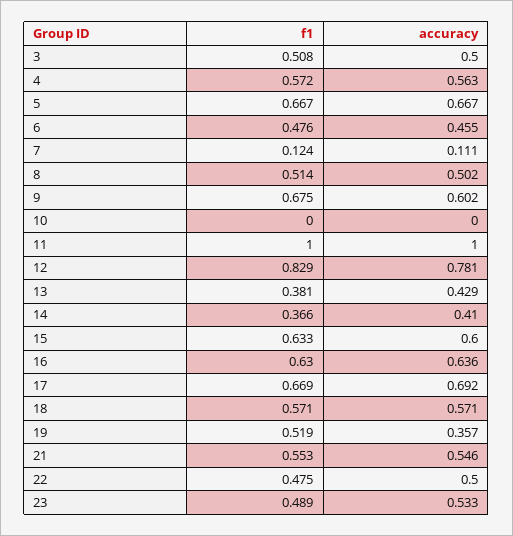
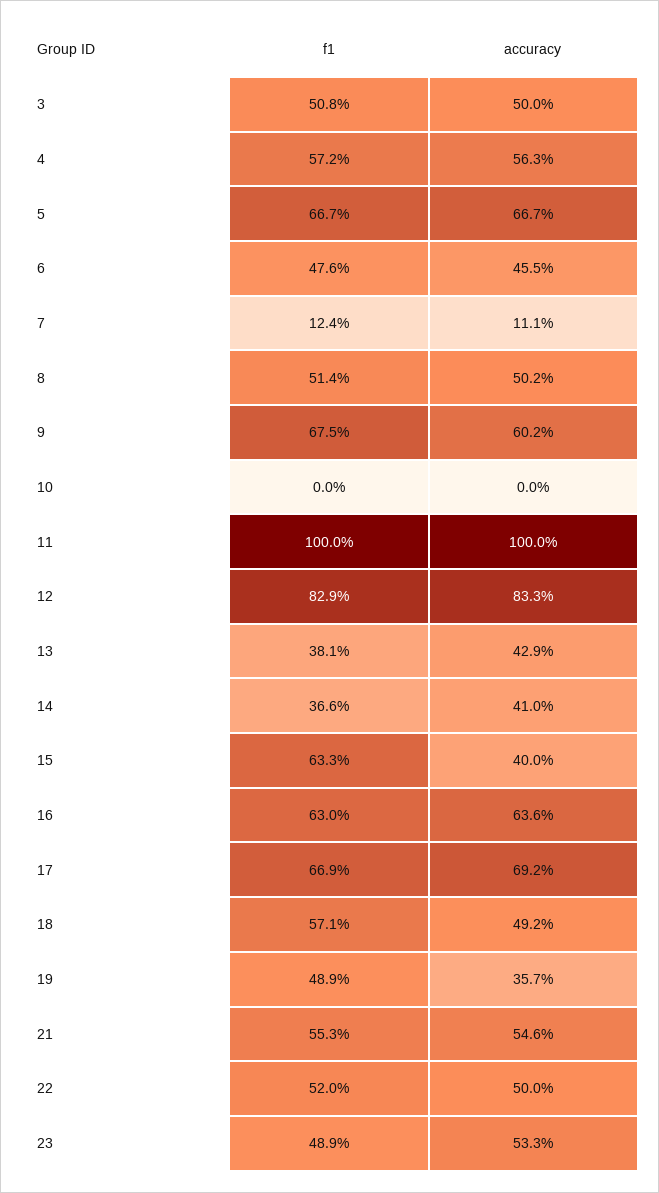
  {
    "f1": {
      "3": 0.508,
      "4": 0.572,
      "5": 0.667,
      "6": 0.476,
      "7": 0.124,
      "8": 0.514,
      "9": 0.675,
      "10": 0,
      "11": 1,
      "12": 0.829,
      "13": 0.381,
      "14": 0.366,
      "15": 0.633,
      "16": 0.63,
      "17": 0.669,
      "18": 0.571,
-     "19": 0.519,
+     "19": 0.489,
      "21": 0.553,
-     "22": 0.475,
+     "22": 0.52,
      "23": 0.489
    },
    "accuracy": {
      "3": 0.5,
      "4": 0.563,
      "5": 0.667,
      "6": 0.455,
      "7": 0.111,
      "8": 0.502,
      "9": 0.602,
      "10": 0,
      "11": 1,
-     "12": 0.781,
+     "12": 0.833,
      "13": 0.429,
      "14": 0.41,
-     "15": 0.6,
+     "15": 0.4,
      "16": 0.636,
      "17": 0.692,
-     "18": 0.571,
+     "18": 0.492,
      "19": 0.357,
      "21": 0.546,
      "22": 0.5,
      "23": 0.533
    }
  }

